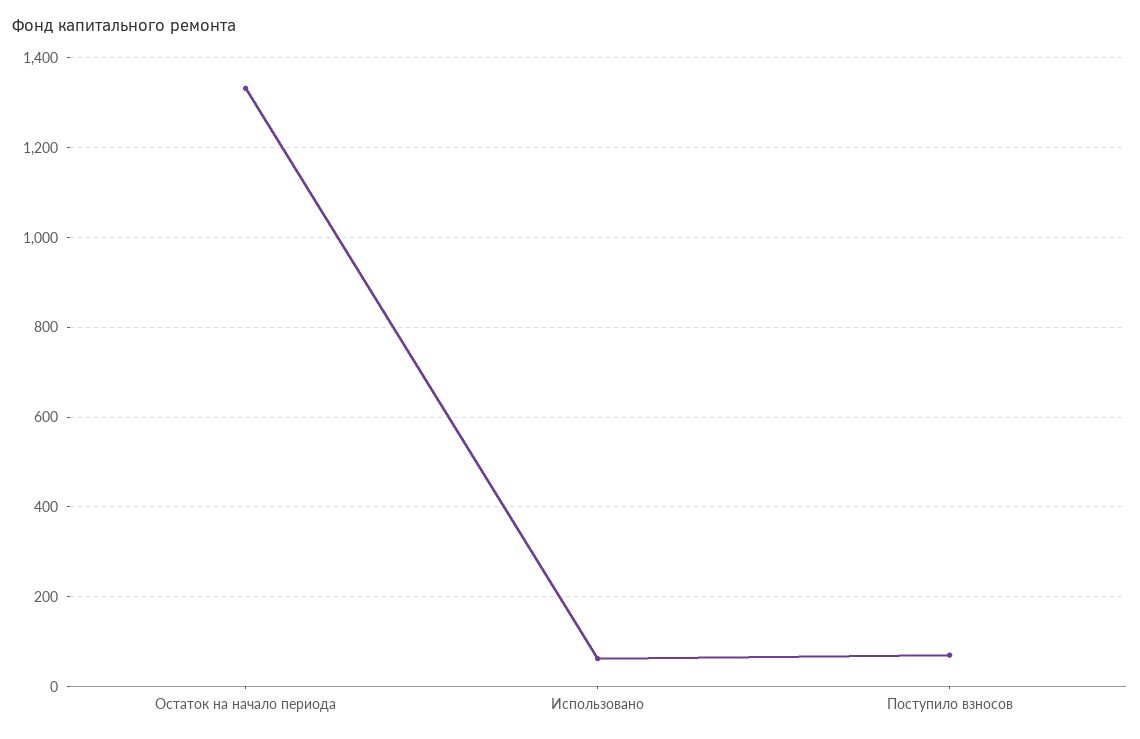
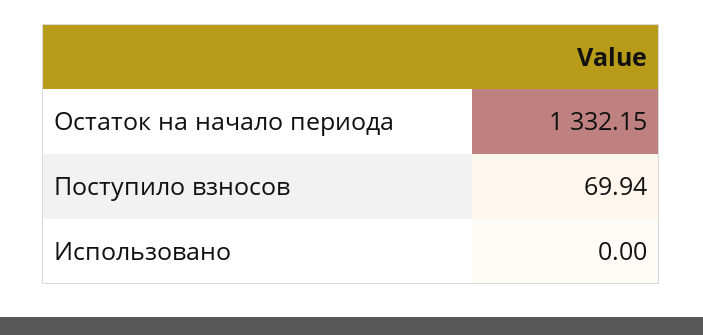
  {
    "Остаток на начало периода": 1332.15,
-   "Использовано": 60,
+   "Использовано": 0,
    "Поступило взносов": 69.94
  }

